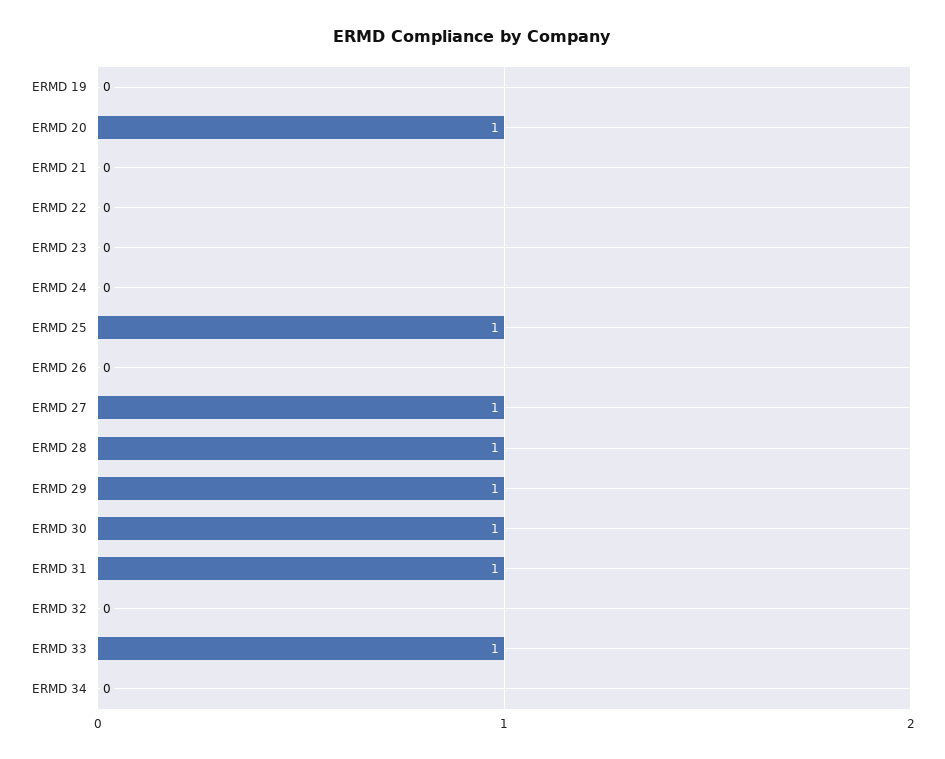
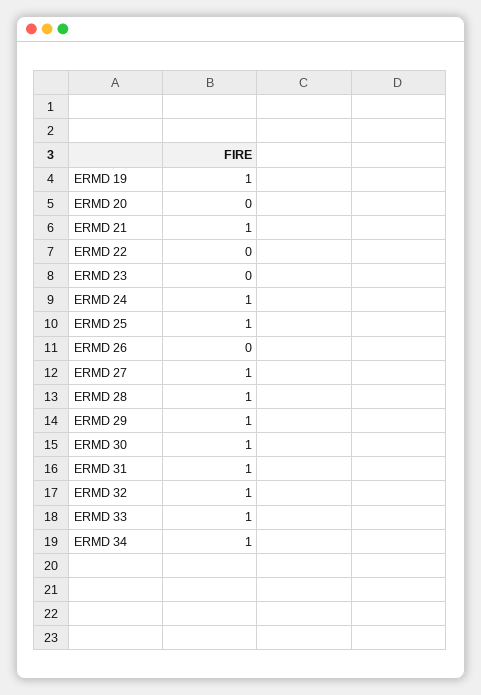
  {
-   "ERMD 19": 0,
+   "ERMD 19": 1,
-   "ERMD 20": 1,
+   "ERMD 20": 0,
-   "ERMD 21": 0,
+   "ERMD 21": 1,
    "ERMD 22": 0,
    "ERMD 23": 0,
-   "ERMD 24": 0,
+   "ERMD 24": 1,
    "ERMD 25": 1,
    "ERMD 26": 0,
    "ERMD 27": 1,
    "ERMD 28": 1,
    "ERMD 29": 1,
    "ERMD 30": 1,
    "ERMD 31": 1,
-   "ERMD 32": 0,
+   "ERMD 32": 1,
    "ERMD 33": 1,
-   "ERMD 34": 0
+   "ERMD 34": 1
  }

